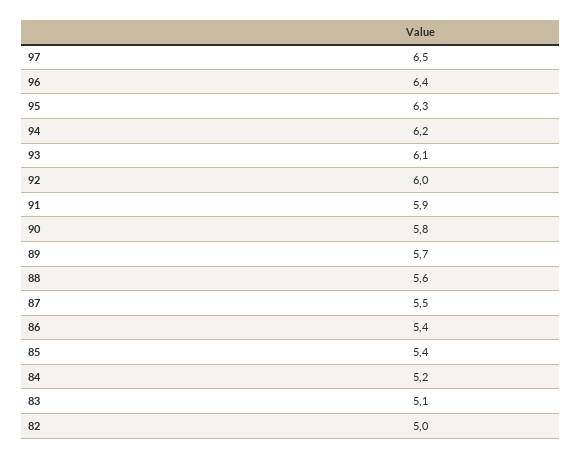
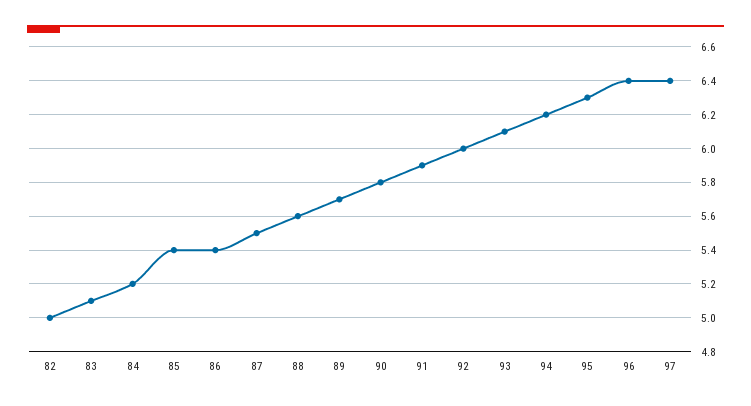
  {
-   "97": 6.5,
+   "97": 6.4,
    "96": 6.4,
    "95": 6.3,
    "94": 6.2,
    "93": 6.1,
    "92": 6,
    "91": 5.9,
    "90": 5.8,
    "89": 5.7,
    "88": 5.6,
    "87": 5.5,
    "86": 5.4,
    "85": 5.4,
    "84": 5.2,
    "83": 5.1,
    "82": 5
  }

